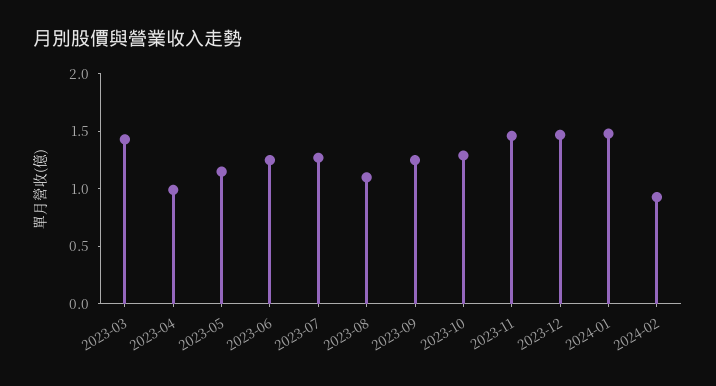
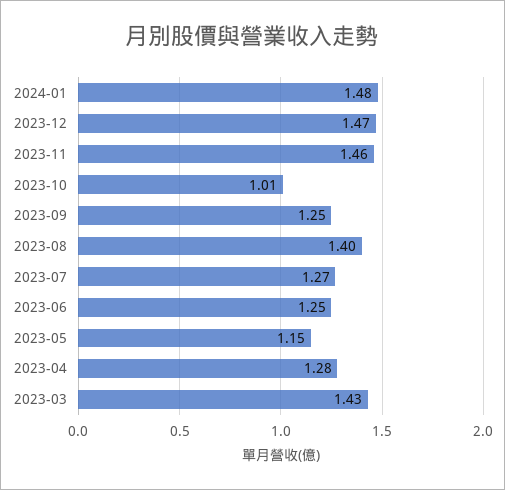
  {
    "2023-03": 1.43,
-   "2023-04": 1,
+   "2023-04": 1.28,
    "2023-05": 1.15,
    "2023-06": 1.25,
    "2023-07": 1.27,
-   "2023-08": 1.1,
+   "2023-08": 1.4,
    "2023-09": 1.25,
-   "2023-10": 1.3,
+   "2023-10": 1.01,
    "2023-11": 1.46,
    "2023-12": 1.47,
-   "2024-01": 1.48,
+   "2024-01": 1.48
-   "2024-02": 0.9
  }

